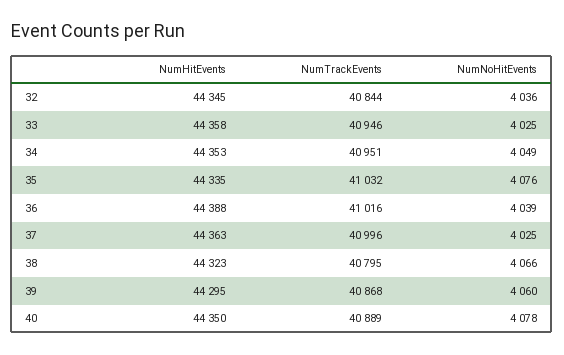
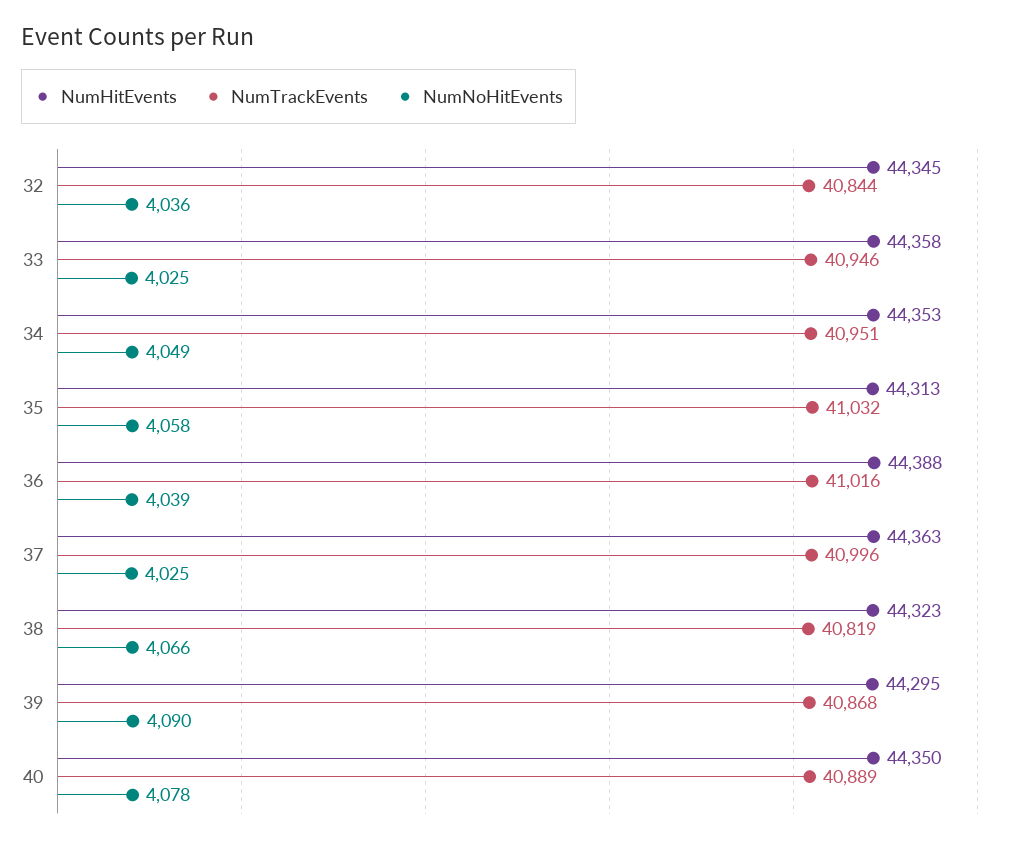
  {
    "NumHitEvents": {
      "32": 44345,
      "33": 44358,
      "34": 44353,
-     "35": 44335,
+     "35": 44313,
      "36": 44388,
      "37": 44363,
      "38": 44323,
      "39": 44295,
      "40": 44350
    },
    "NumTrackEvents": {
      "32": 40844,
      "33": 40946,
      "34": 40951,
      "35": 41032,
      "36": 41016,
      "37": 40996,
-     "38": 40795,
+     "38": 40819,
      "39": 40868,
      "40": 40889
    },
    "NumNoHitEvents": {
      "32": 4036,
      "33": 4025,
      "34": 4049,
-     "35": 4076,
+     "35": 4058,
      "36": 4039,
      "37": 4025,
      "38": 4066,
-     "39": 4060,
+     "39": 4090,
      "40": 4078
    }
  }

